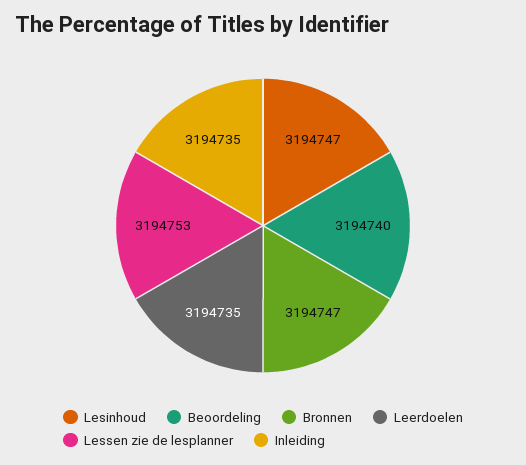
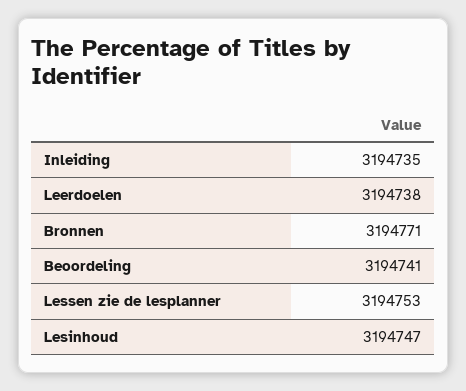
  {
    "Lesinhoud": 3194747,
-   "Beoordeling": 3194740,
+   "Beoordeling": 3194741,
-   "Bronnen": 3194747,
+   "Bronnen": 3194771,
-   "Leerdoelen": 3194735,
+   "Leerdoelen": 3194738,
    "Lessen zie de lesplanner": 3194753,
    "Inleiding": 3194735
  }

